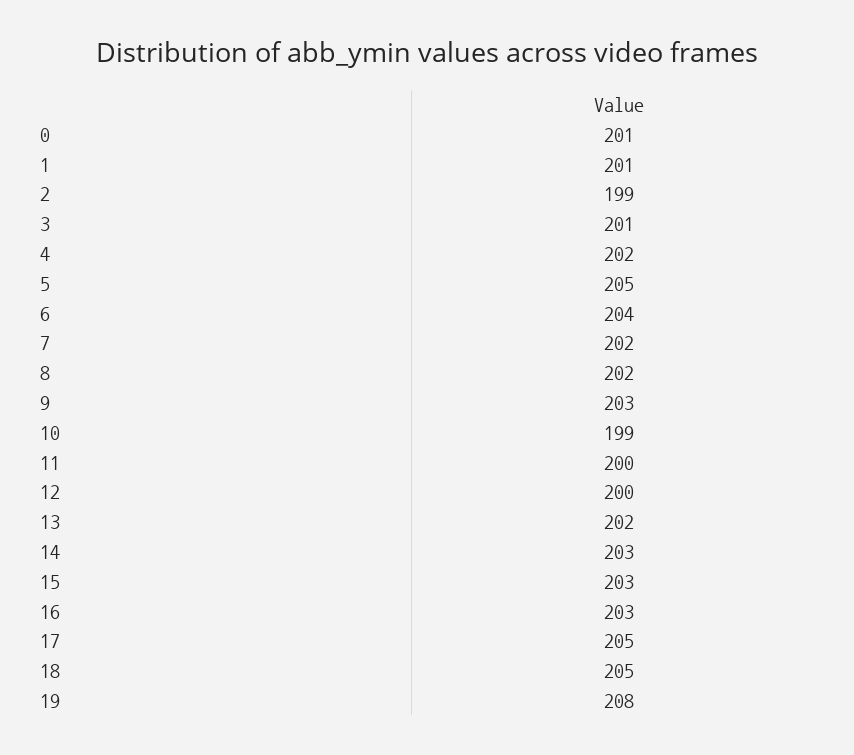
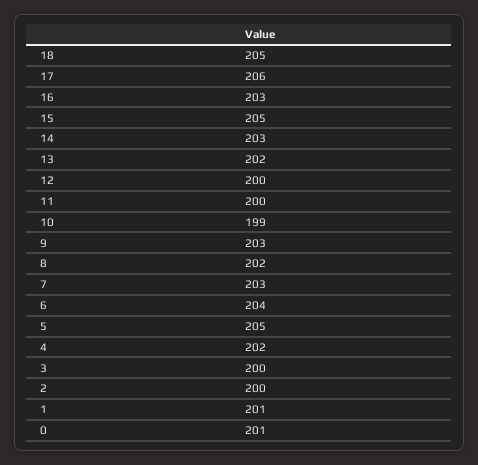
  {
    "0": 201,
    "1": 201,
-   "2": 199,
+   "2": 200,
-   "3": 201,
+   "3": 200,
    "4": 202,
    "5": 205,
    "6": 204,
-   "7": 202,
+   "7": 203,
    "8": 202,
    "9": 203,
    "10": 199,
    "11": 200,
    "12": 200,
    "13": 202,
    "14": 203,
-   "15": 203,
+   "15": 205,
    "16": 203,
-   "17": 205,
+   "17": 206,
-   "18": 205,
+   "18": 205
-   "19": 208
  }

